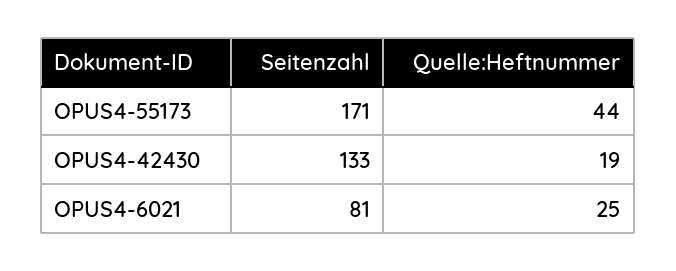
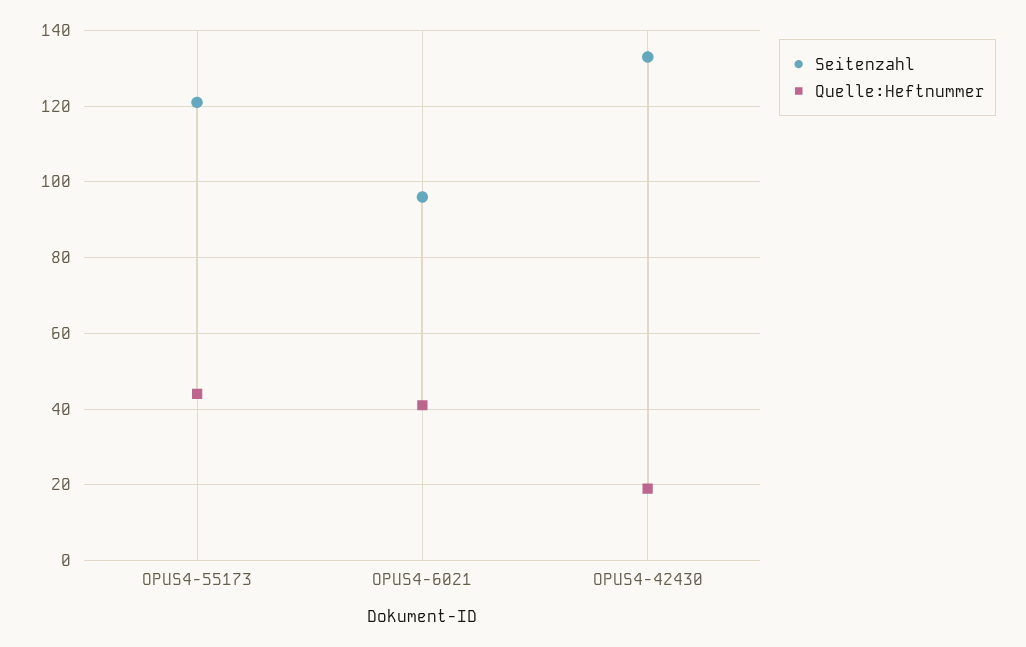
  {
    "Seitenzahl": {
-     "OPUS4-55173": 171,
+     "OPUS4-55173": 120,
      "OPUS4-42430": 133,
-     "OPUS4-6021": 81
+     "OPUS4-6021": 95
    },
    "Quelle:Heftnummer": {
      "OPUS4-55173": 44,
      "OPUS4-42430": 19,
-     "OPUS4-6021": 25
+     "OPUS4-6021": 40
    }
  }

